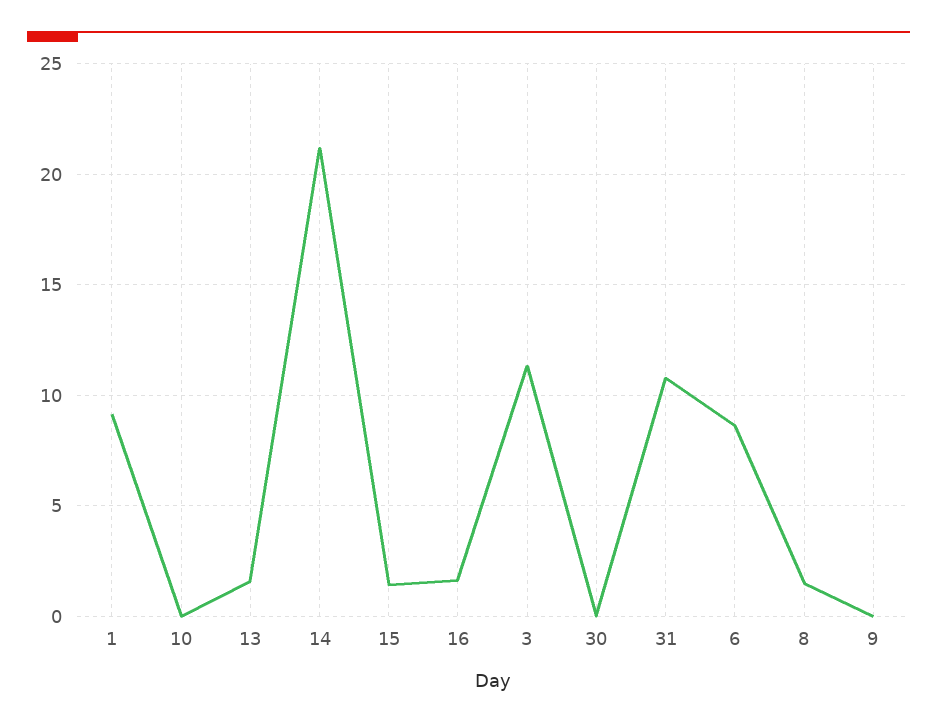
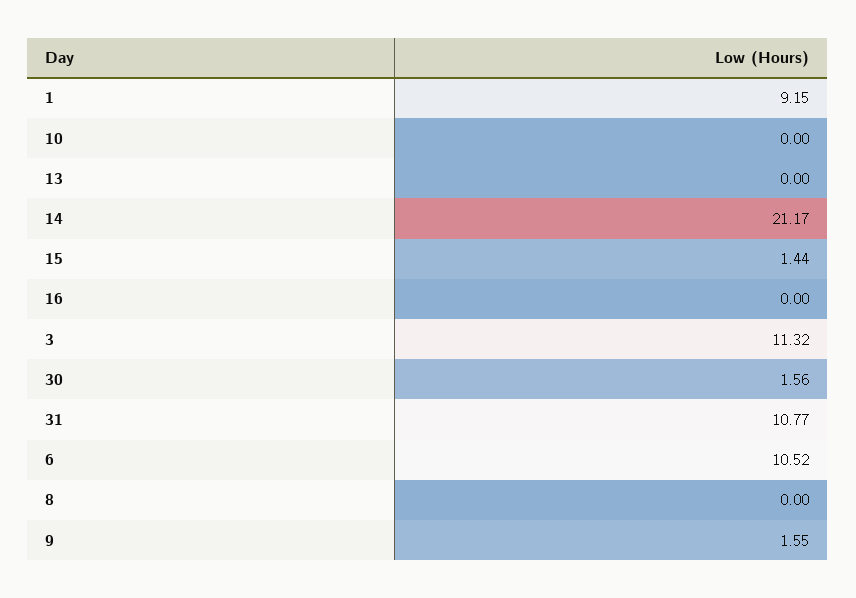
  {
    "1": 9.15,
    "10": 0,
-   "13": 1.5,
+   "13": 0,
    "14": 21.17,
    "15": 1.44,
-   "16": 1.5,
+   "16": 0,
    "3": 11.32,
-   "30": 0,
+   "30": 1.56,
    "31": 10.77,
-   "6": 8.5,
+   "6": 10.52,
-   "8": 1.5,
+   "8": 0,
-   "9": 0
+   "9": 1.55
  }

